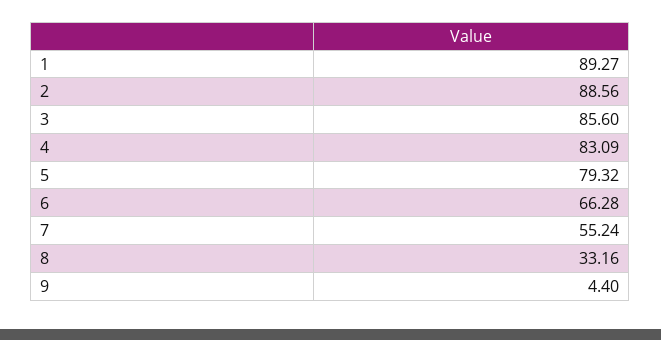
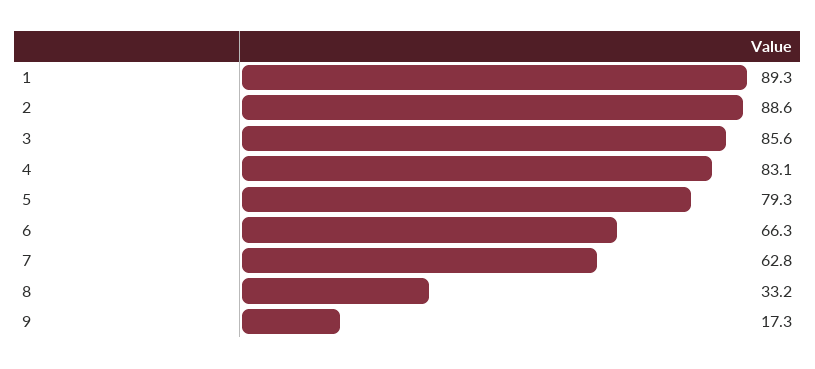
  {
    "1": 89.27,
    "2": 88.56,
    "3": 85.6,
    "4": 83.09,
    "5": 79.32,
    "6": 66.28,
-   "7": 55.24,
+   "7": 62.8,
    "8": 33.16,
-   "9": 4.4
+   "9": 17.3
  }

